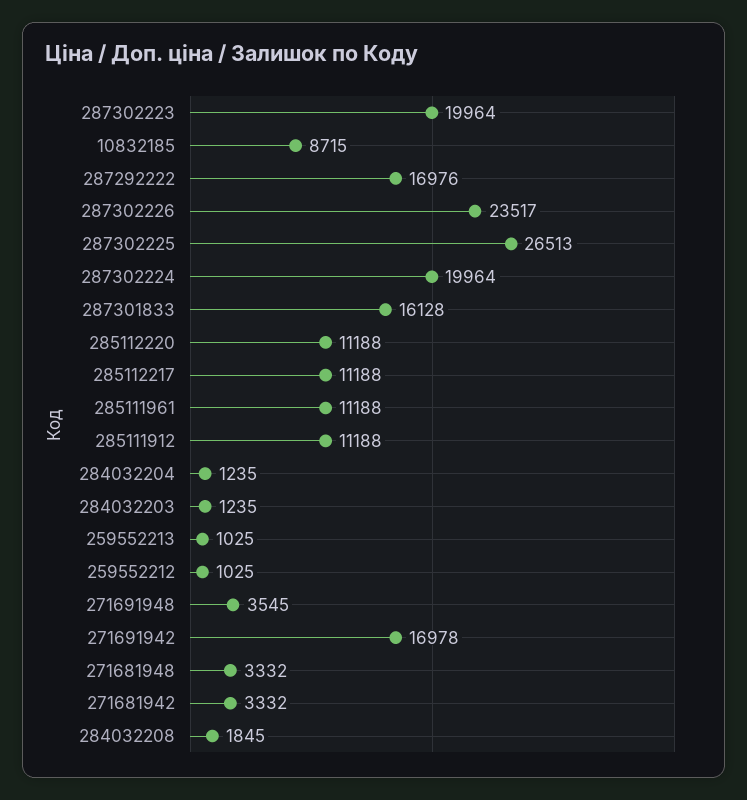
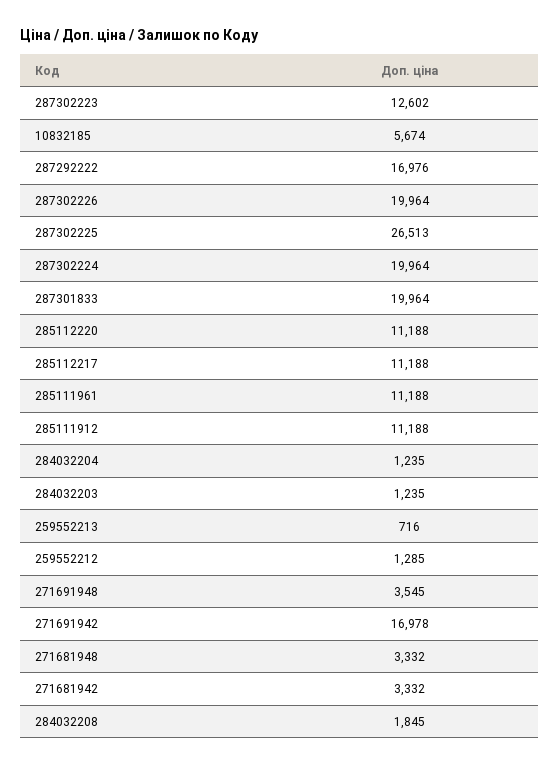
  {
-   "287302223": 19964,
+   "287302223": 12602,
-   "10832185": 8715,
+   "10832185": 5674,
    "287292222": 16976,
-   "287302226": 23517,
+   "287302226": 19964,
    "287302225": 26513,
    "287302224": 19964,
-   "287301833": 16128,
+   "287301833": 19964,
    "285112220": 11188,
    "285112217": 11188,
    "285111961": 11188,
    "285111912": 11188,
    "284032204": 1235,
    "284032203": 1235,
-   "259552213": 1025,
+   "259552213": 716,
-   "259552212": 1025,
+   "259552212": 1285,
    "271691948": 3545,
    "271691942": 16978,
    "271681948": 3332,
    "271681942": 3332,
    "284032208": 1845
  }

